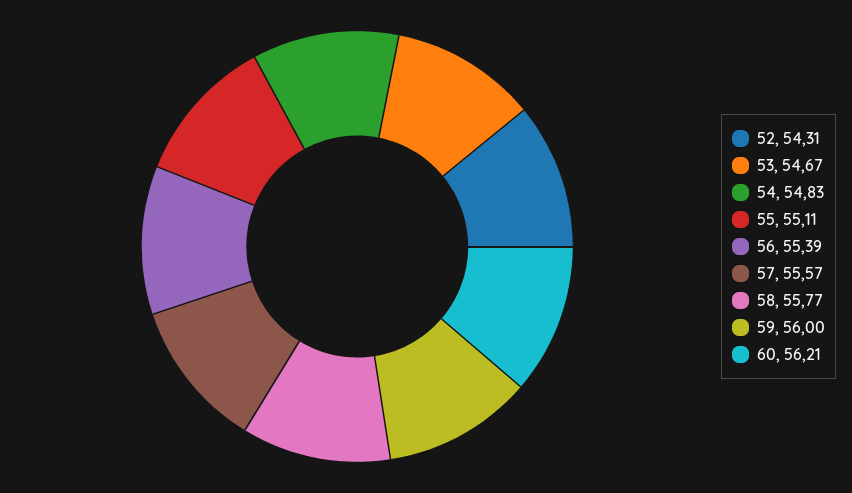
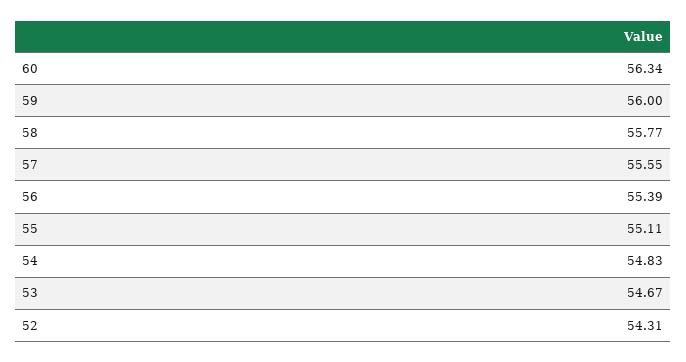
  {
    "52": 54.31,
    "53": 54.67,
    "54": 54.83,
    "55": 55.11,
    "56": 55.39,
-   "57": 55.57,
+   "57": 55.55,
    "58": 55.77,
    "59": 56,
-   "60": 56.21
+   "60": 56.34
  }

